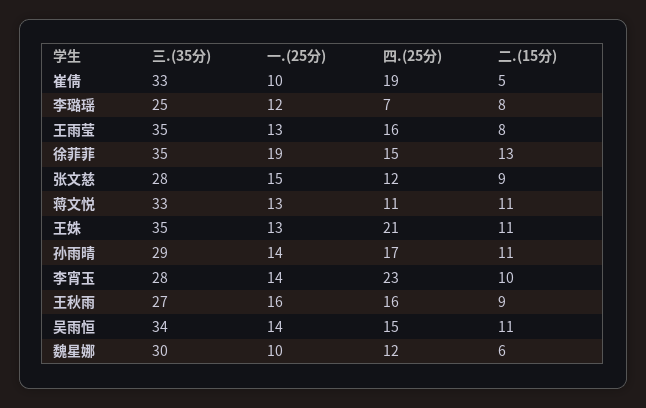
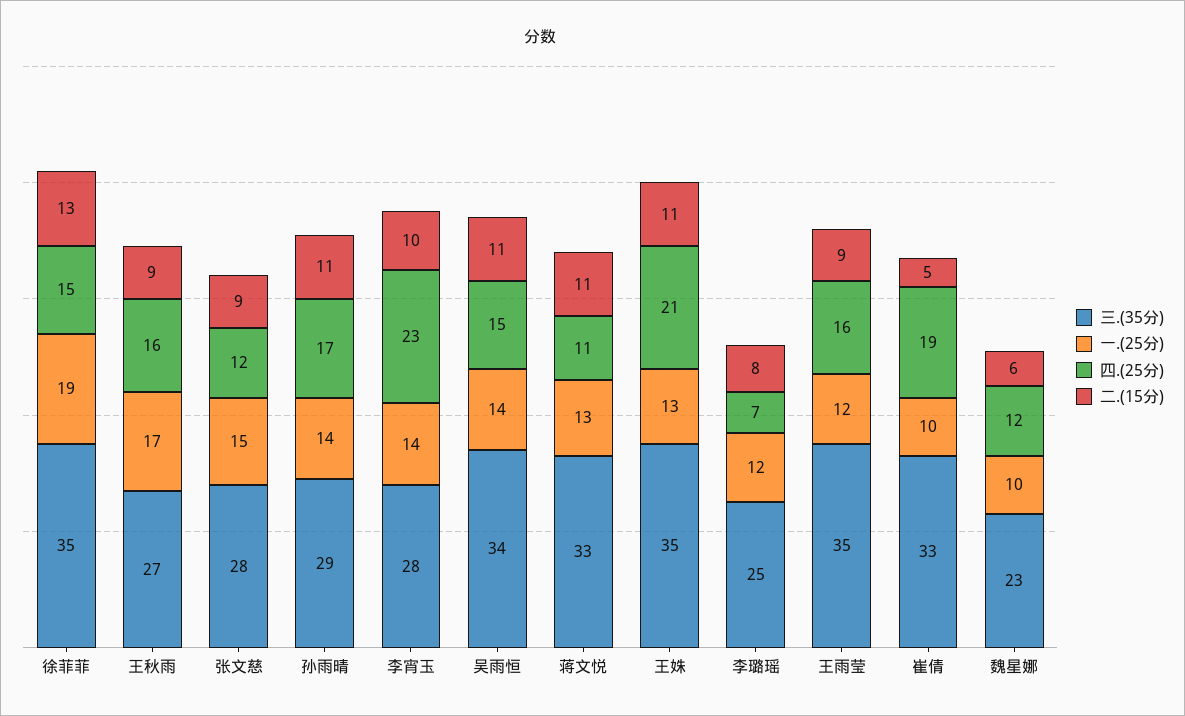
  {
    "三.(35分)": {
      "崔倩": 33,
      "李璐瑶": 25,
      "王雨莹": 35,
      "徐菲菲": 35,
      "张文慈": 28,
      "蒋文悦": 33,
      "王姝": 35,
      "孙雨晴": 29,
      "李宵玉": 28,
      "王秋雨": 27,
      "吴雨恒": 34,
-     "魏星娜": 30
+     "魏星娜": 23
    },
    "一.(25分)": {
      "崔倩": 10,
      "李璐瑶": 12,
-     "王雨莹": 13,
+     "王雨莹": 12,
      "徐菲菲": 19,
      "张文慈": 15,
      "蒋文悦": 13,
      "王姝": 13,
      "孙雨晴": 14,
      "李宵玉": 14,
-     "王秋雨": 16,
+     "王秋雨": 17,
      "吴雨恒": 14,
      "魏星娜": 10
    },
    "四.(25分)": {
      "崔倩": 19,
      "李璐瑶": 7,
      "王雨莹": 16,
      "徐菲菲": 15,
      "张文慈": 12,
      "蒋文悦": 11,
      "王姝": 21,
      "孙雨晴": 17,
      "李宵玉": 23,
      "王秋雨": 16,
      "吴雨恒": 15,
      "魏星娜": 12
    },
    "二.(15分)": {
      "崔倩": 5,
      "李璐瑶": 8,
-     "王雨莹": 8,
+     "王雨莹": 9,
      "徐菲菲": 13,
      "张文慈": 9,
      "蒋文悦": 11,
      "王姝": 11,
      "孙雨晴": 11,
      "李宵玉": 10,
      "王秋雨": 9,
      "吴雨恒": 11,
      "魏星娜": 6
    }
  }

